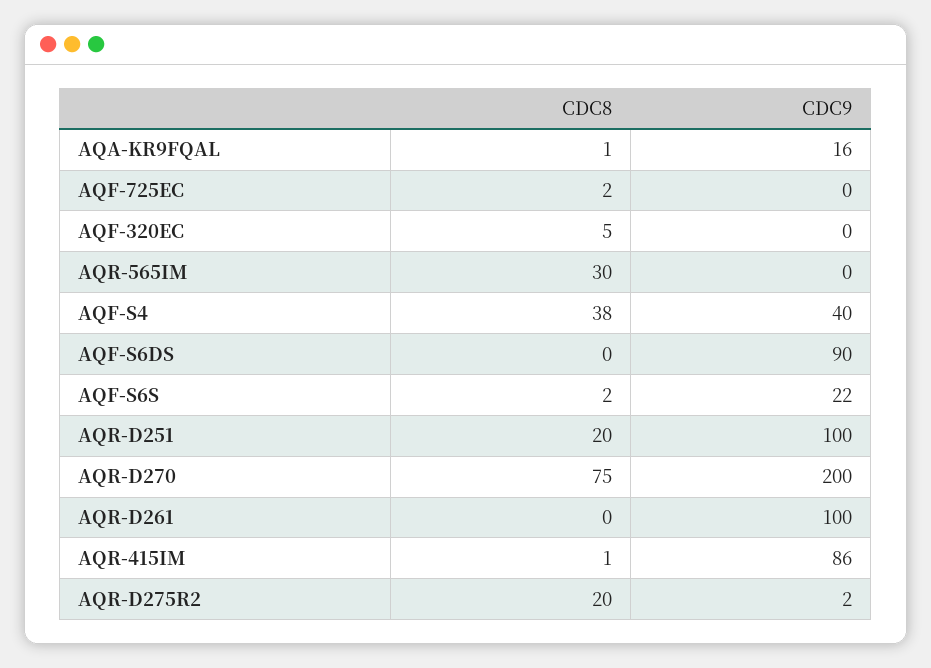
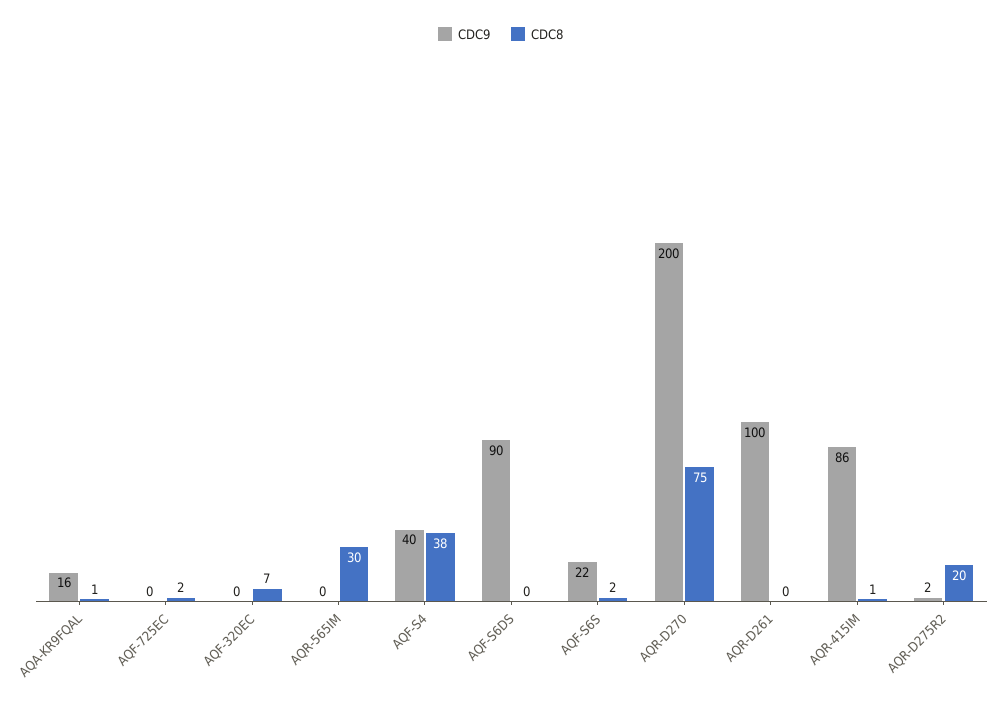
  {
    "CDC8": {
      "AQA-KR9FQAL": 1,
      "AQF-725EC": 2,
-     "AQF-320EC": 5,
+     "AQF-320EC": 7,
      "AQR-565IM": 30,
      "AQF-S4": 38,
      "AQF-S6DS": 0,
      "AQF-S6S": 2,
-     "AQR-D251": 20,
      "AQR-D270": 75,
      "AQR-D261": 0,
      "AQR-415IM": 1,
      "AQR-D275R2": 20
    },
    "CDC9": {
      "AQA-KR9FQAL": 16,
      "AQF-725EC": 0,
      "AQF-320EC": 0,
      "AQR-565IM": 0,
      "AQF-S4": 40,
      "AQF-S6DS": 90,
      "AQF-S6S": 22,
-     "AQR-D251": 100,
      "AQR-D270": 200,
      "AQR-D261": 100,
      "AQR-415IM": 86,
      "AQR-D275R2": 2
    }
  }

